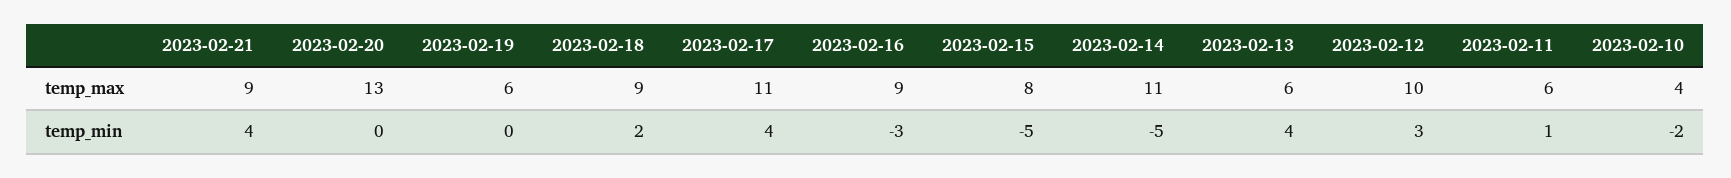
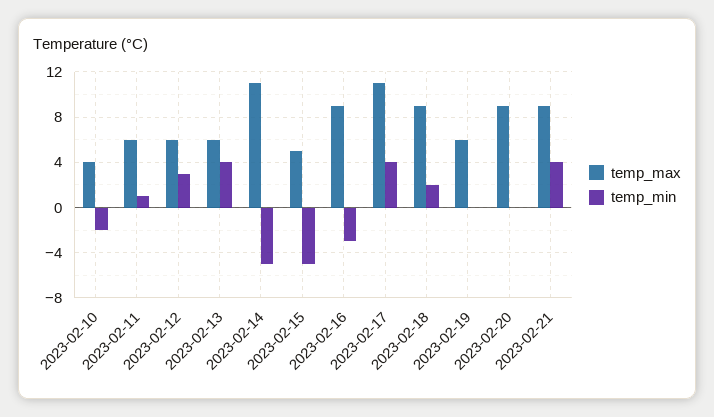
  {
    "temp_max": {
      "2023-02-21": 9,
-     "2023-02-20": 13,
+     "2023-02-20": 9,
      "2023-02-19": 6,
      "2023-02-18": 9,
      "2023-02-17": 11,
      "2023-02-16": 9,
-     "2023-02-15": 8,
+     "2023-02-15": 5,
      "2023-02-14": 11,
      "2023-02-13": 6,
-     "2023-02-12": 10,
+     "2023-02-12": 6,
      "2023-02-11": 6,
      "2023-02-10": 4
    },
    "temp_min": {
      "2023-02-21": 4,
      "2023-02-20": 0,
      "2023-02-19": 0,
      "2023-02-18": 2,
      "2023-02-17": 4,
      "2023-02-16": -3,
      "2023-02-15": -5,
      "2023-02-14": -5,
      "2023-02-13": 4,
      "2023-02-12": 3,
      "2023-02-11": 1,
      "2023-02-10": -2
    }
  }

